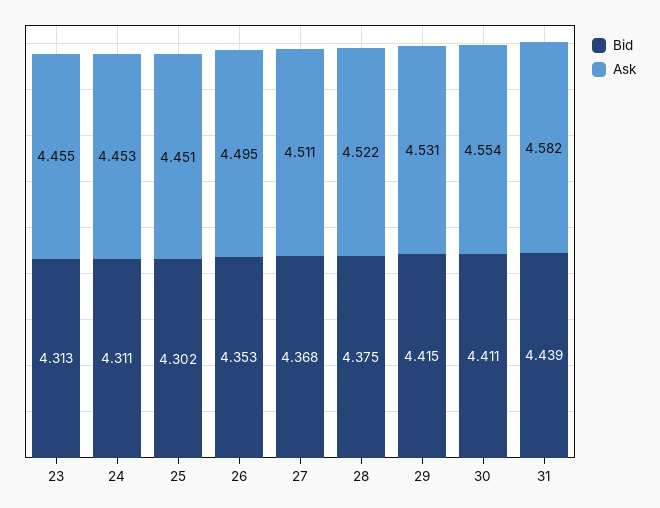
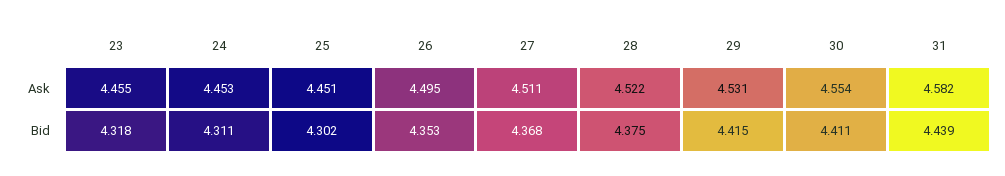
  {
    "Bid": {
-     "23": 4.313,
+     "23": 4.318,
      "24": 4.311,
      "25": 4.302,
      "26": 4.353,
      "27": 4.368,
      "28": 4.375,
      "29": 4.415,
      "30": 4.411,
      "31": 4.439
    },
    "Ask": {
      "23": 4.455,
      "24": 4.453,
      "25": 4.451,
      "26": 4.495,
      "27": 4.511,
      "28": 4.522,
      "29": 4.531,
      "30": 4.554,
      "31": 4.582
    }
  }

